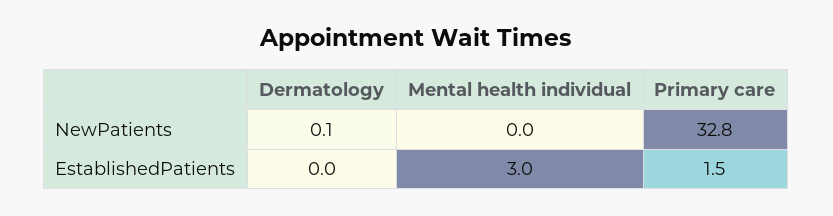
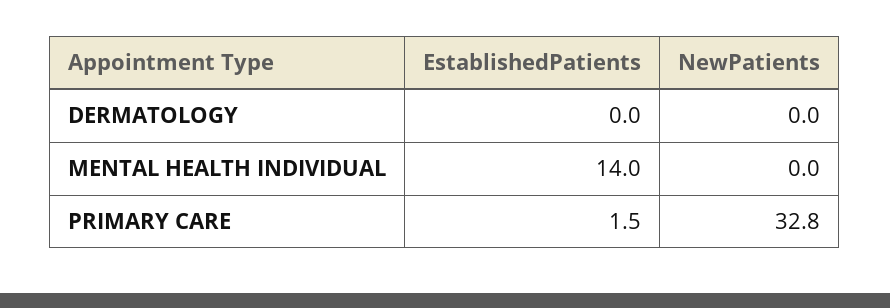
  {
    "Dermatology": {
-     "NewPatients": 0.1,
+     "NewPatients": 0,
      "EstablishedPatients": 0
    },
    "Mental health individual": {
      "NewPatients": 0,
-     "EstablishedPatients": 3
+     "EstablishedPatients": 14
    },
    "Primary care": {
      "NewPatients": 32.8,
      "EstablishedPatients": 1.5
    }
  }

